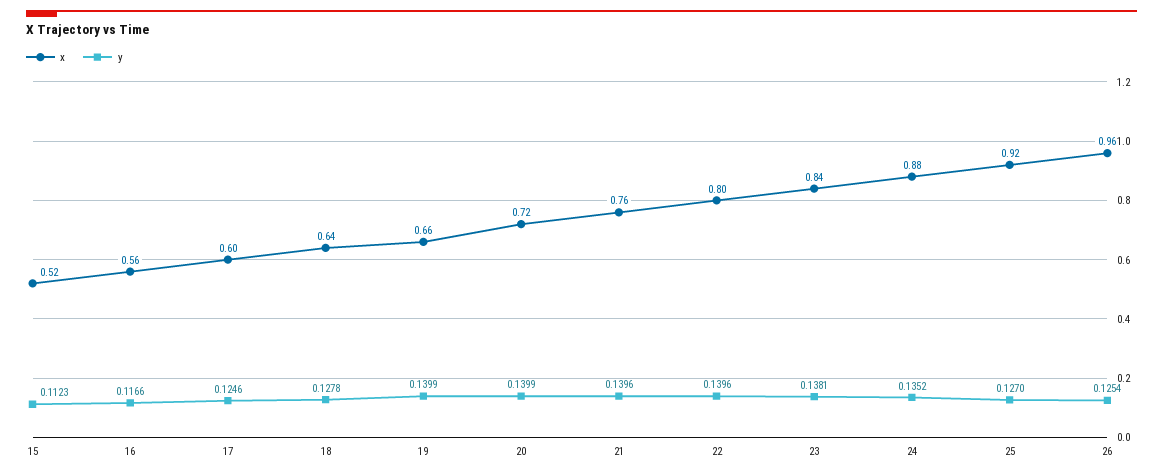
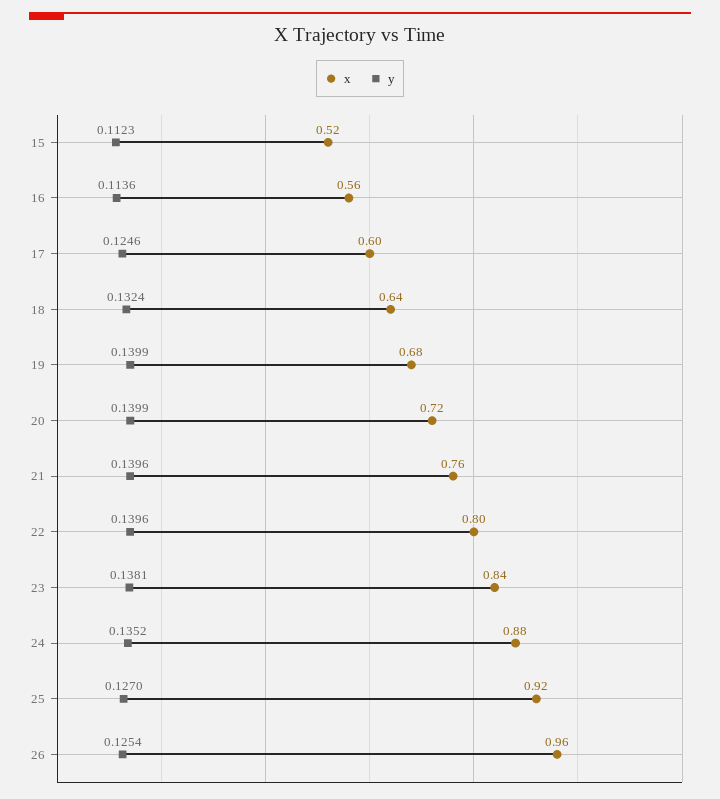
  {
    "x": {
      "15": 0.52,
      "16": 0.56,
      "17": 0.6,
      "18": 0.64,
-     "19": 0.66,
+     "19": 0.68,
      "20": 0.72,
      "21": 0.76,
      "22": 0.8,
      "23": 0.84,
      "24": 0.88,
      "25": 0.92,
      "26": 0.96
    },
    "y": {
      "15": 0.1123,
-     "16": 0.1166,
+     "16": 0.1136,
      "17": 0.1246,
-     "18": 0.1278,
+     "18": 0.1324,
      "19": 0.1399,
      "20": 0.1399,
      "21": 0.1396,
      "22": 0.1396,
      "23": 0.1381,
      "24": 0.1352,
      "25": 0.127,
      "26": 0.1254
    }
  }

